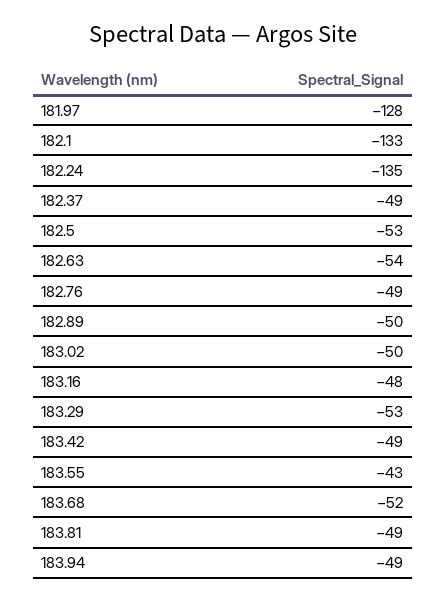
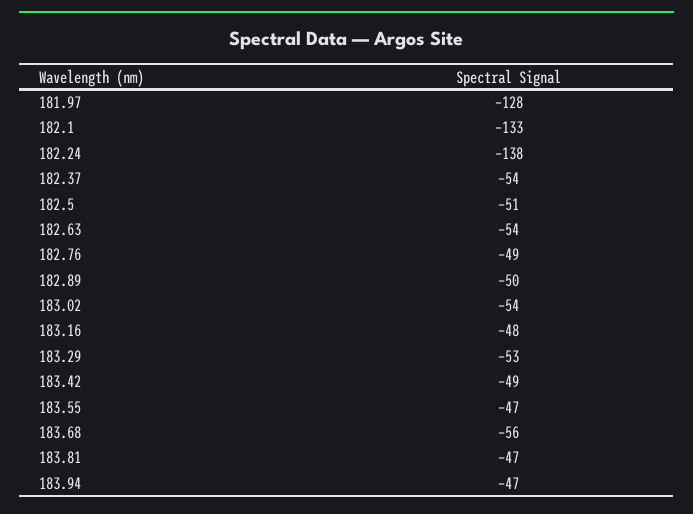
  {
    "181.97": -128,
    "182.1": -133,
-   "182.24": -135,
+   "182.24": -138,
-   "182.37": -49,
+   "182.37": -54,
-   "182.5": -53,
+   "182.5": -51,
    "182.63": -54,
    "182.76": -49,
    "182.89": -50,
-   "183.02": -50,
+   "183.02": -54,
    "183.16": -48,
    "183.29": -53,
    "183.42": -49,
-   "183.55": -43,
+   "183.55": -47,
-   "183.68": -52,
+   "183.68": -56,
-   "183.81": -49,
+   "183.81": -47,
-   "183.94": -49
+   "183.94": -47
  }

